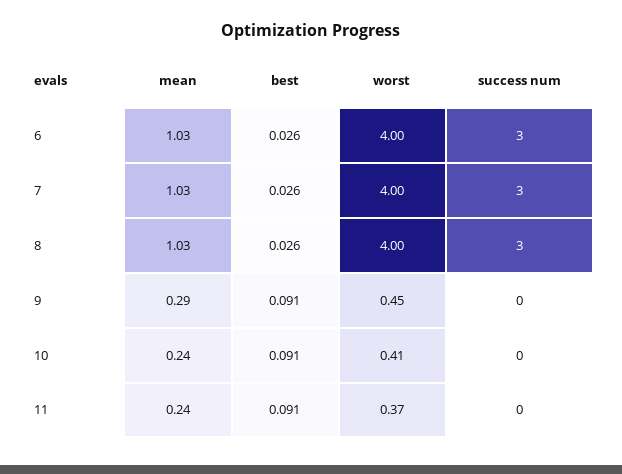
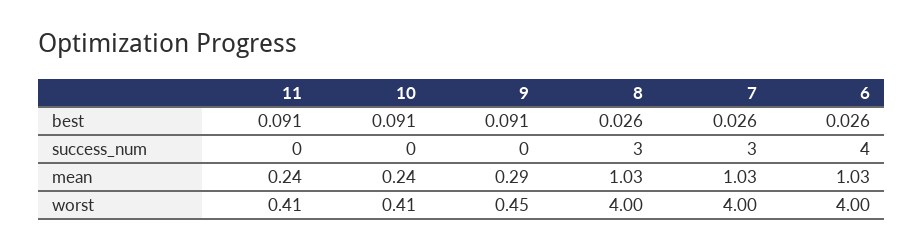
  {
    "mean": {
      "6": 1.03,
      "7": 1.03,
      "8": 1.03,
      "9": 0.29,
      "10": 0.24,
      "11": 0.24
    },
    "best": {
      "6": 0.026,
      "7": 0.026,
      "8": 0.026,
      "9": 0.091,
      "10": 0.091,
      "11": 0.091
    },
    "worst": {
      "6": 4,
      "7": 4,
      "8": 4,
      "9": 0.45,
      "10": 0.41,
-     "11": 0.37
+     "11": 0.41
    },
    "success num": {
-     "6": 3,
+     "6": 4,
      "7": 3,
      "8": 3,
      "9": 0,
      "10": 0,
      "11": 0
    }
  }

